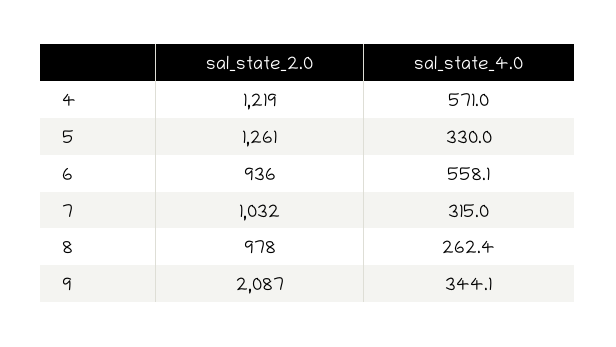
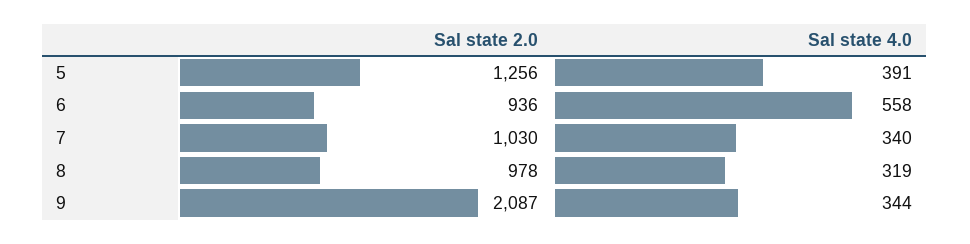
  {
    "sal_state_2.0": {
-     "4": 1219,
-     "5": 1261,
+     "5": 1256,
      "6": 936,
-     "7": 1032,
+     "7": 1030,
      "8": 978,
      "9": 2087
    },
    "sal_state_4.0": {
-     "4": 571,
-     "5": 330,
+     "5": 391,
      "6": 558.1,
-     "7": 315,
+     "7": 340,
-     "8": 262.4,
+     "8": 319,
      "9": 344.1
    }
  }

